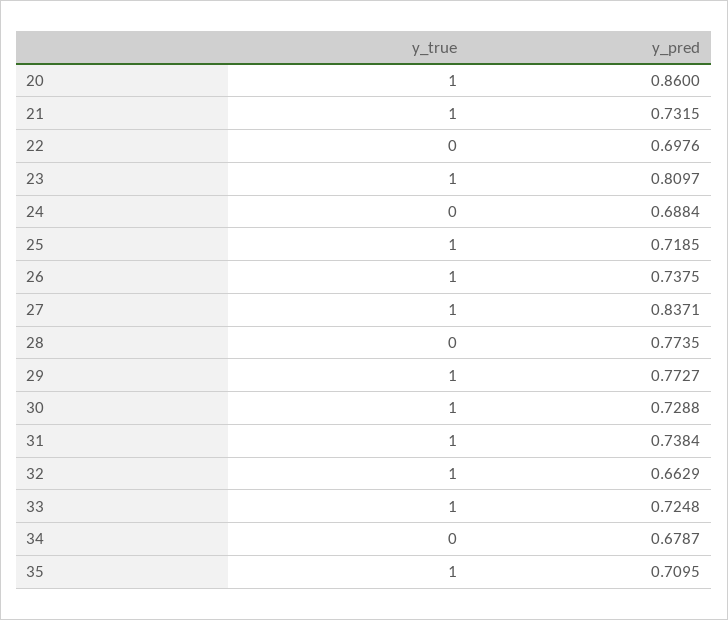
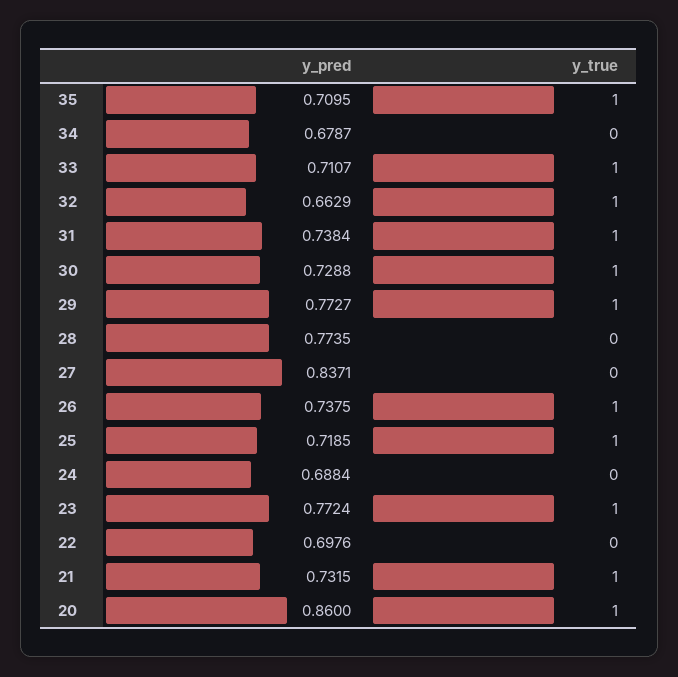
  {
    "y_true": {
      "20": 1,
      "21": 1,
      "22": 0,
      "23": 1,
      "24": 0,
      "25": 1,
      "26": 1,
-     "27": 1,
+     "27": 0,
      "28": 0,
      "29": 1,
      "30": 1,
      "31": 1,
      "32": 1,
      "33": 1,
      "34": 0,
      "35": 1
    },
    "y_pred": {
      "20": 0.86,
      "21": 0.7315,
      "22": 0.6976,
-     "23": 0.8097,
+     "23": 0.7724,
      "24": 0.6884,
      "25": 0.7185,
      "26": 0.7375,
      "27": 0.8371,
      "28": 0.7735,
      "29": 0.7727,
      "30": 0.7288,
      "31": 0.7384,
      "32": 0.6629,
-     "33": 0.7248,
+     "33": 0.7107,
      "34": 0.6787,
      "35": 0.7095
    }
  }

